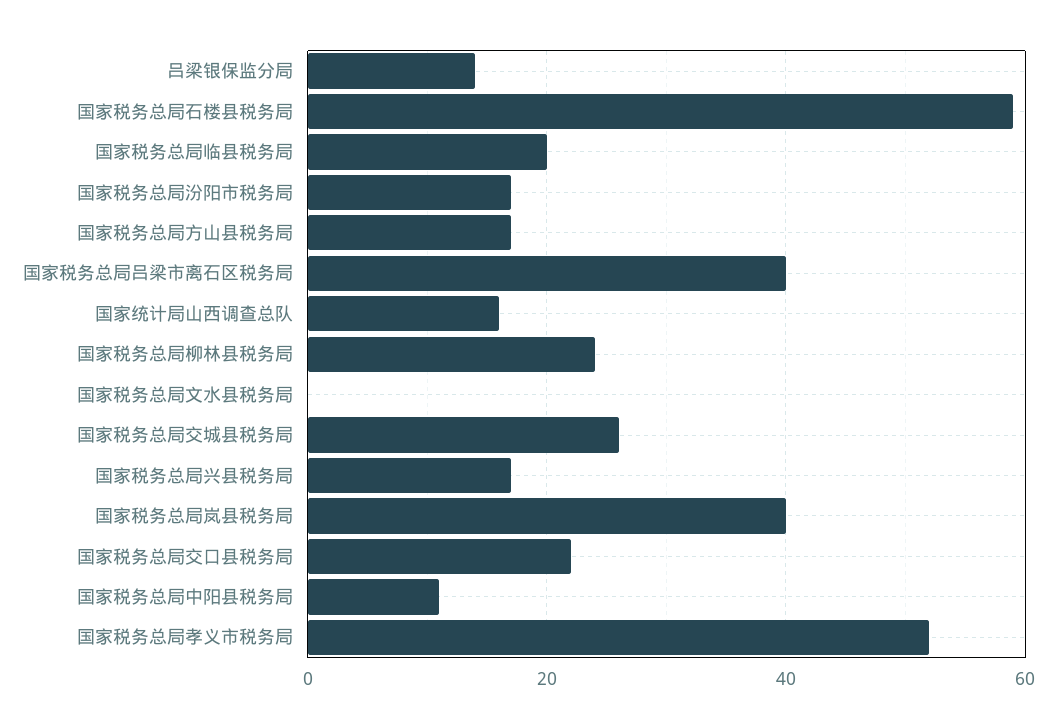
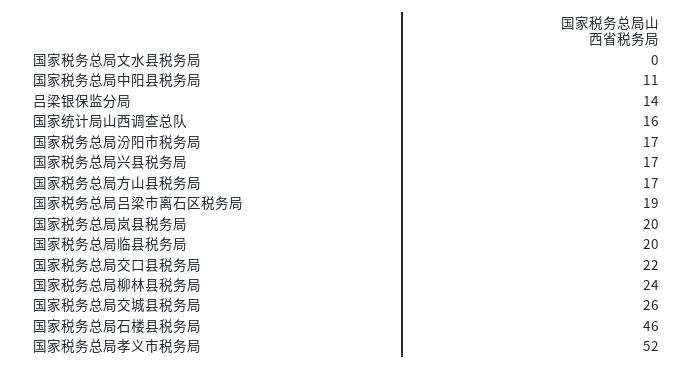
  {
    "吕梁银保监分局": 14,
-   "国家税务总局石楼县税务局": 60,
+   "国家税务总局石楼县税务局": 46,
    "国家税务总局临县税务局": 20,
    "国家税务总局汾阳市税务局": 17,
    "国家税务总局方山县税务局": 17,
-   "国家税务总局吕梁市离石区税务局": 40,
+   "国家税务总局吕梁市离石区税务局": 19,
    "国家统计局山西调查总队": 16,
    "国家税务总局柳林县税务局": 24,
    "国家税务总局文水县税务局": 0,
    "国家税务总局交城县税务局": 26,
    "国家税务总局兴县税务局": 17,
-   "国家税务总局岚县税务局": 40,
+   "国家税务总局岚县税务局": 20,
    "国家税务总局交口县税务局": 22,
    "国家税务总局中阳县税务局": 11,
    "国家税务总局孝义市税务局": 52
  }

